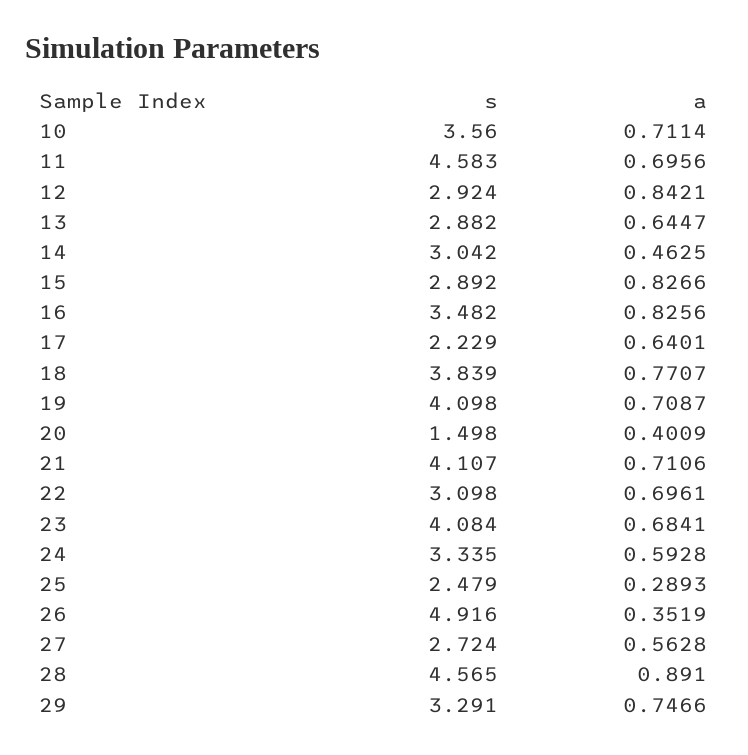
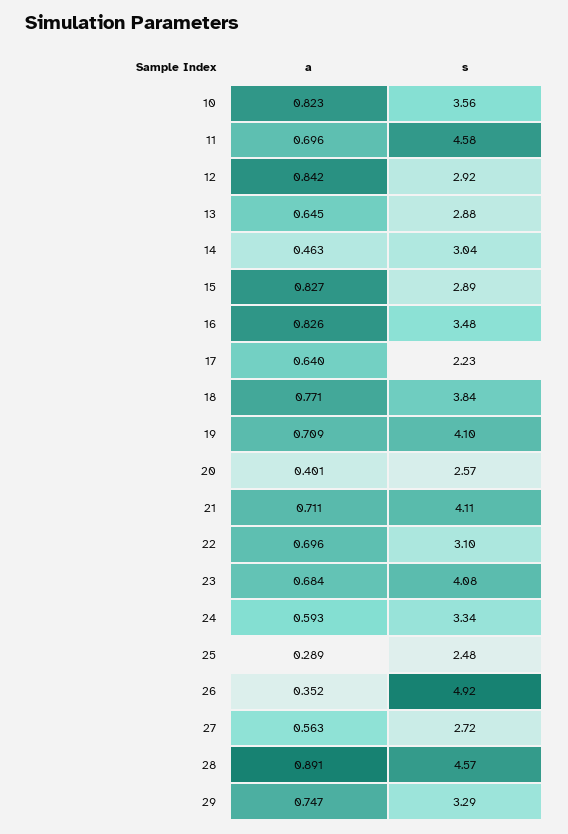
  {
    "s": {
      "10": 3.56,
      "11": 4.583,
      "12": 2.924,
      "13": 2.882,
      "14": 3.042,
      "15": 2.892,
      "16": 3.482,
      "17": 2.229,
      "18": 3.839,
      "19": 4.098,
-     "20": 1.498,
+     "20": 2.57,
      "21": 4.107,
      "22": 3.098,
      "23": 4.084,
      "24": 3.335,
      "25": 2.479,
      "26": 4.916,
      "27": 2.724,
      "28": 4.565,
      "29": 3.291
    },
    "a": {
-     "10": 0.7114,
+     "10": 0.823,
      "11": 0.6956,
      "12": 0.8421,
      "13": 0.6447,
      "14": 0.4625,
      "15": 0.8266,
      "16": 0.8256,
      "17": 0.6401,
      "18": 0.7707,
      "19": 0.7087,
      "20": 0.4009,
      "21": 0.7106,
      "22": 0.6961,
      "23": 0.6841,
      "24": 0.5928,
      "25": 0.2893,
      "26": 0.3519,
      "27": 0.5628,
      "28": 0.891,
      "29": 0.7466
    }
  }

